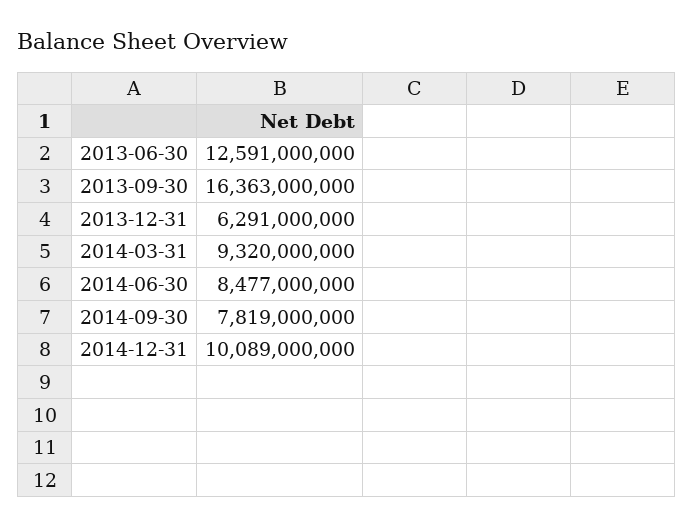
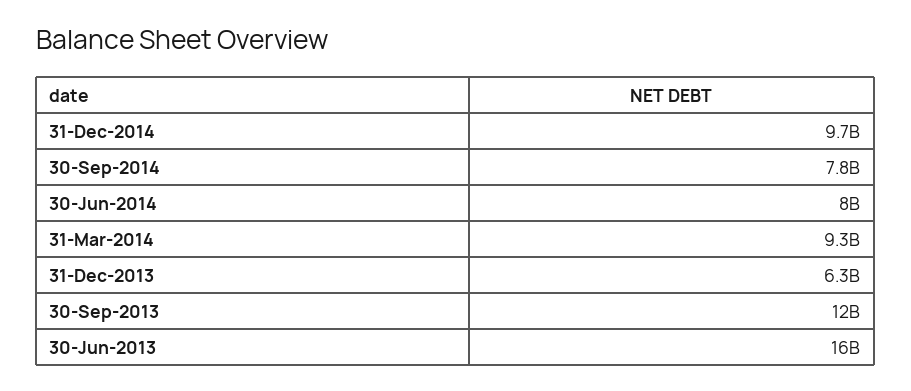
  {
-   "2013-06-30": 12591000000,
+   "2013-06-30": 16000000000,
-   "2013-09-30": 16363000000,
+   "2013-09-30": 12000000000,
    "2013-12-31": 6291000000,
    "2014-03-31": 9320000000,
-   "2014-06-30": 8477000000,
+   "2014-06-30": 8000000000,
    "2014-09-30": 7819000000,
-   "2014-12-31": 10089000000
+   "2014-12-31": 9700000000
  }

